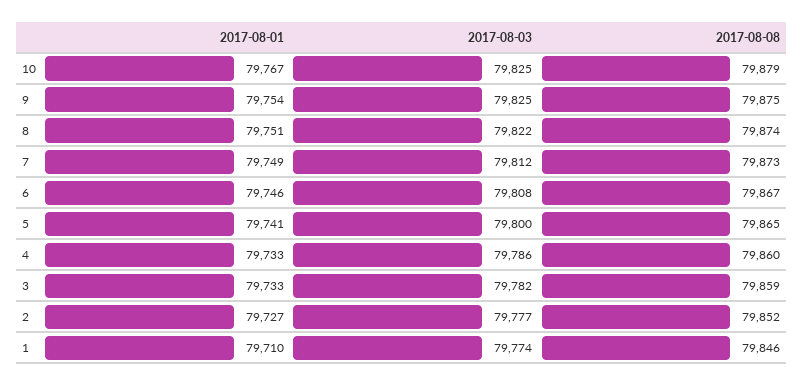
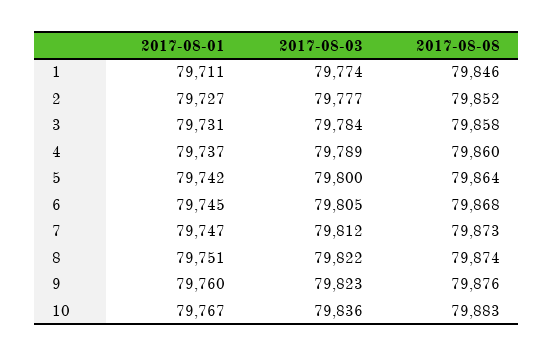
  {
    "2017-08-01": {
      "10": 79767,
-     "9": 79754,
+     "9": 79760,
      "8": 79751,
-     "7": 79749,
+     "7": 79747,
-     "6": 79746,
+     "6": 79745,
-     "5": 79741,
+     "5": 79742,
-     "4": 79733,
+     "4": 79737,
-     "3": 79733,
+     "3": 79731,
      "2": 79727,
-     "1": 79710
+     "1": 79711
    },
    "2017-08-03": {
-     "10": 79825,
+     "10": 79836,
-     "9": 79825,
+     "9": 79823,
      "8": 79822,
      "7": 79812,
-     "6": 79808,
+     "6": 79805,
      "5": 79800,
-     "4": 79786,
+     "4": 79789,
-     "3": 79782,
+     "3": 79784,
      "2": 79777,
      "1": 79774
    },
    "2017-08-08": {
-     "10": 79879,
+     "10": 79883,
-     "9": 79875,
+     "9": 79876,
      "8": 79874,
      "7": 79873,
-     "6": 79867,
+     "6": 79868,
-     "5": 79865,
+     "5": 79864,
      "4": 79860,
-     "3": 79859,
+     "3": 79858,
      "2": 79852,
      "1": 79846
    }
  }

